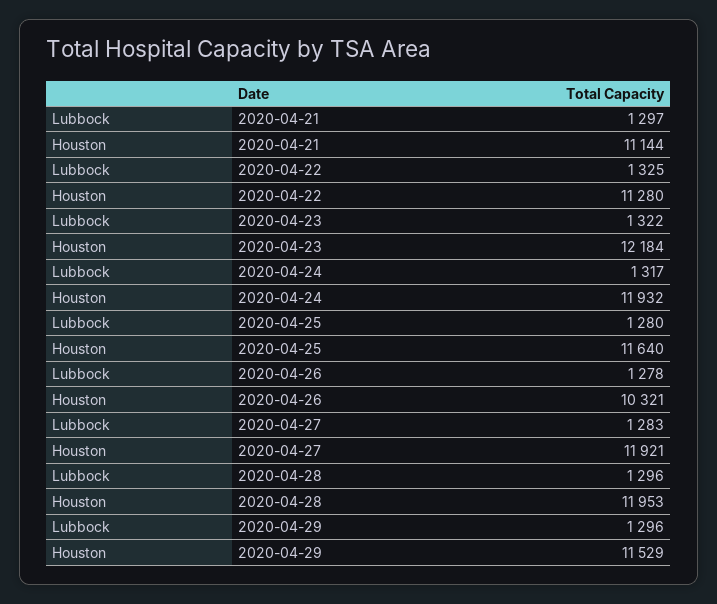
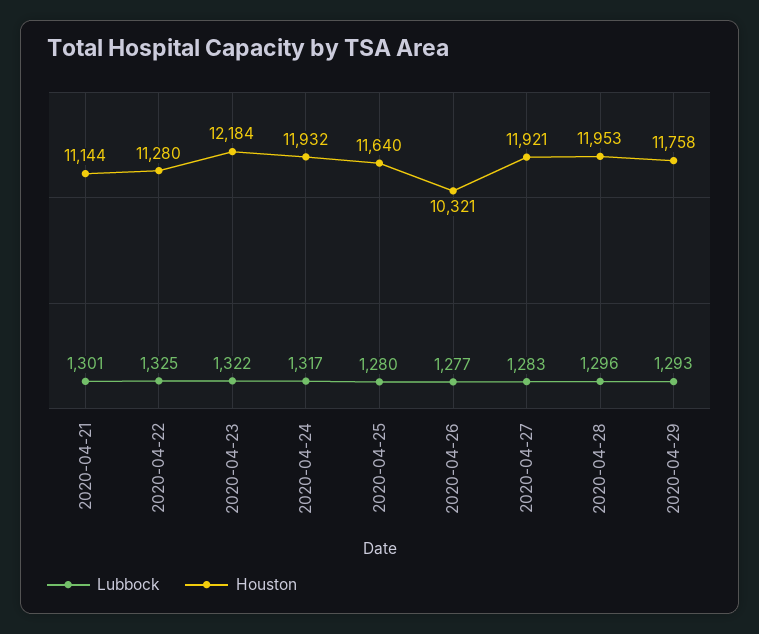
  {
    "Lubbock": {
-     "2020-04-21": 1297,
+     "2020-04-21": 1301,
      "2020-04-22": 1325,
      "2020-04-23": 1322,
      "2020-04-24": 1317,
      "2020-04-25": 1280,
-     "2020-04-26": 1278,
+     "2020-04-26": 1277,
      "2020-04-27": 1283,
      "2020-04-28": 1296,
-     "2020-04-29": 1296
+     "2020-04-29": 1293
    },
    "Houston": {
      "2020-04-21": 11144,
      "2020-04-22": 11280,
      "2020-04-23": 12184,
      "2020-04-24": 11932,
      "2020-04-25": 11640,
      "2020-04-26": 10321,
      "2020-04-27": 11921,
      "2020-04-28": 11953,
-     "2020-04-29": 11529
+     "2020-04-29": 11758
    }
  }

